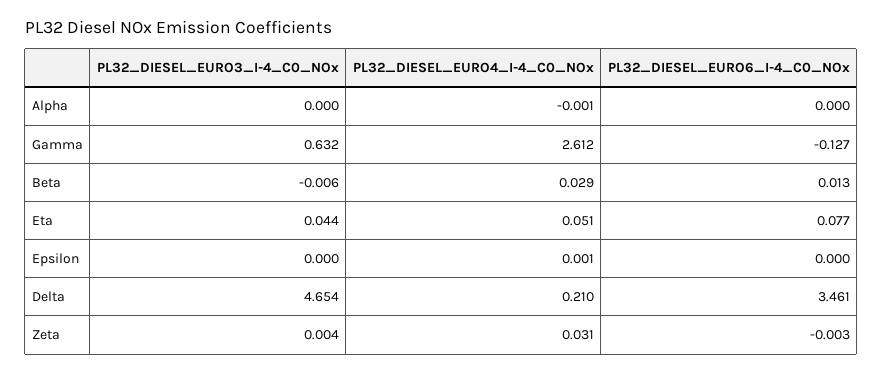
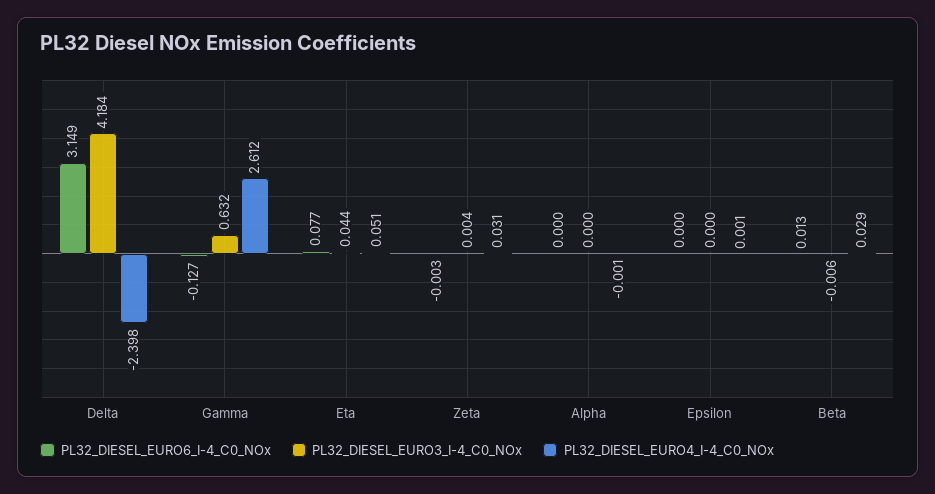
  {
    "PL32_DIESEL_EURO3_I-4_C0_NOx": {
      "Alpha": 0,
      "Gamma": 0.632,
      "Beta": -0.006,
      "Eta": 0.044,
      "Epsilon": 0,
-     "Delta": 4.654,
+     "Delta": 4.184,
      "Zeta": 0.004
    },
    "PL32_DIESEL_EURO4_I-4_C0_NOx": {
      "Alpha": -0.001,
      "Gamma": 2.612,
      "Beta": 0.029,
      "Eta": 0.051,
      "Epsilon": 0.001,
-     "Delta": 0.21,
+     "Delta": -2.398,
      "Zeta": 0.031
    },
    "PL32_DIESEL_EURO6_I-4_C0_NOx": {
      "Alpha": 0,
      "Gamma": -0.127,
      "Beta": 0.013,
      "Eta": 0.077,
      "Epsilon": 0,
-     "Delta": 3.461,
+     "Delta": 3.149,
      "Zeta": -0.003
    }
  }

